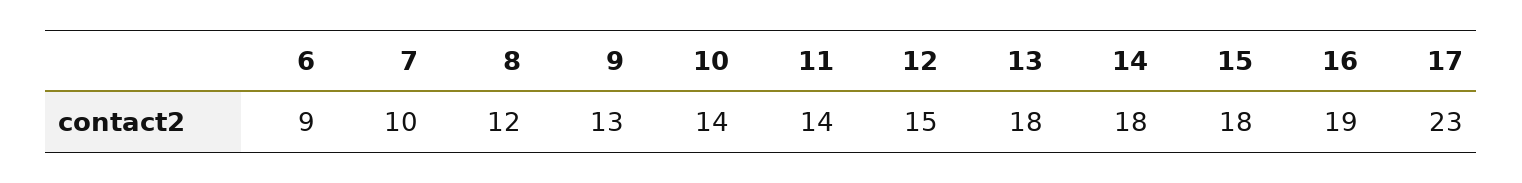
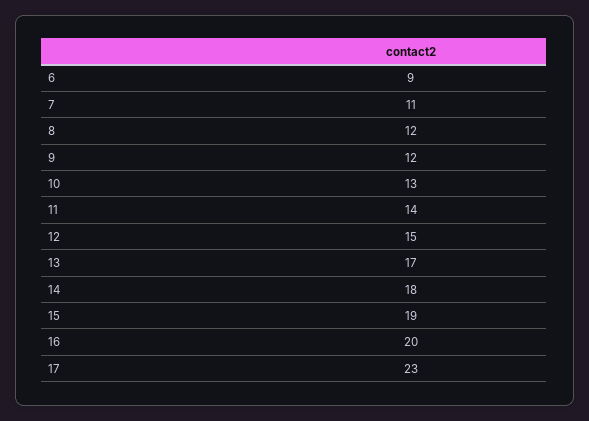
  {
    "6": 9,
-   "7": 10,
+   "7": 11,
    "8": 12,
-   "9": 13,
+   "9": 12,
-   "10": 14,
+   "10": 13,
    "11": 14,
    "12": 15,
-   "13": 18,
+   "13": 17,
    "14": 18,
-   "15": 18,
+   "15": 19,
-   "16": 19,
+   "16": 20,
    "17": 23
  }

